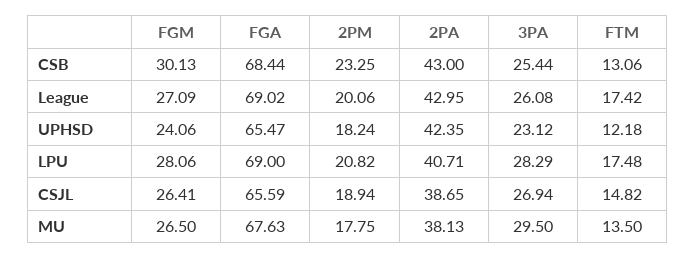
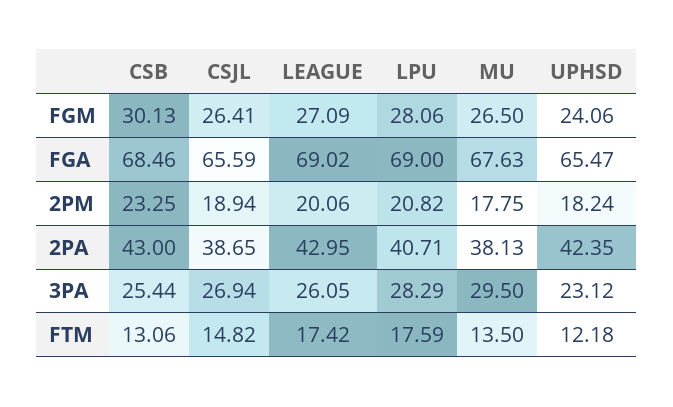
  {
    "FGM": {
      "CSB": 30.13,
      "League": 27.09,
      "UPHSD": 24.06,
      "LPU": 28.06,
      "CSJL": 26.41,
      "MU": 26.5
    },
    "FGA": {
-     "CSB": 68.44,
+     "CSB": 68.46,
      "League": 69.02,
      "UPHSD": 65.47,
      "LPU": 69,
      "CSJL": 65.59,
      "MU": 67.63
    },
    "2PM": {
      "CSB": 23.25,
      "League": 20.06,
      "UPHSD": 18.24,
      "LPU": 20.82,
      "CSJL": 18.94,
      "MU": 17.75
    },
    "2PA": {
      "CSB": 43,
      "League": 42.95,
      "UPHSD": 42.35,
      "LPU": 40.71,
      "CSJL": 38.65,
      "MU": 38.13
    },
    "3PA": {
      "CSB": 25.44,
-     "League": 26.08,
+     "League": 26.05,
      "UPHSD": 23.12,
      "LPU": 28.29,
      "CSJL": 26.94,
      "MU": 29.5
    },
    "FTM": {
      "CSB": 13.06,
      "League": 17.42,
      "UPHSD": 12.18,
-     "LPU": 17.48,
+     "LPU": 17.59,
      "CSJL": 14.82,
      "MU": 13.5
    }
  }

